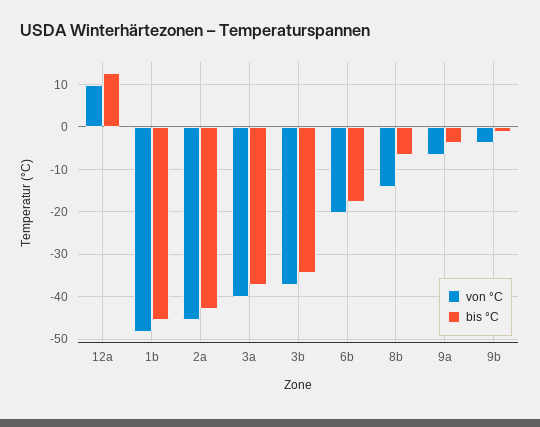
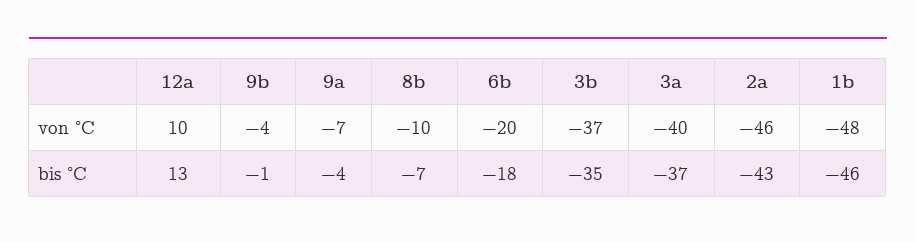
  {
    "von °C": {
      "12a": 10,
      "1b": -48,
      "2a": -46,
      "3a": -40,
      "3b": -37,
      "6b": -20,
-     "8b": -14,
+     "8b": -10,
      "9a": -7,
      "9b": -4
    },
    "bis °C": {
      "12a": 13,
      "1b": -46,
      "2a": -43,
      "3a": -37,
      "3b": -35,
      "6b": -18,
      "8b": -7,
      "9a": -4,
      "9b": -1
    }
  }

